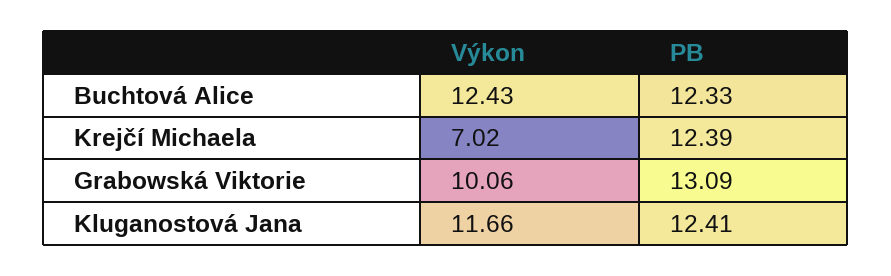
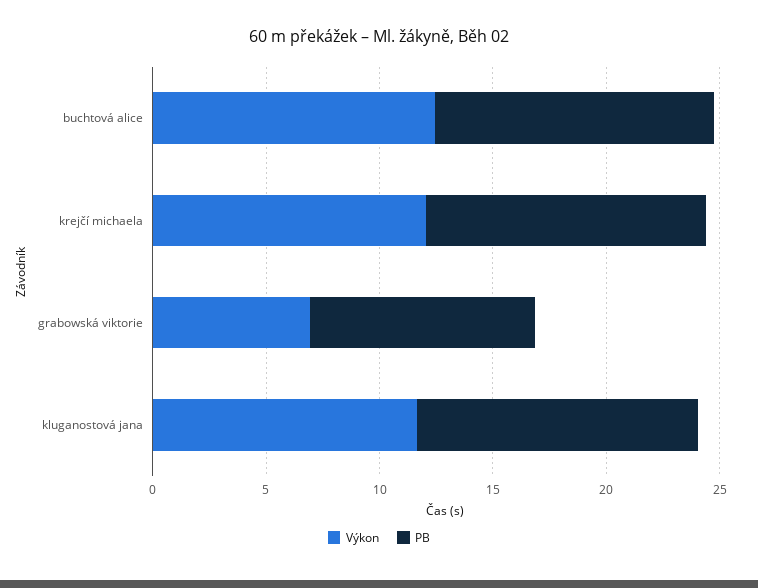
  {
    "Výkon": {
      "Buchtová Alice": 12.43,
-     "Krejčí Michaela": 7.02,
+     "Krejčí Michaela": 12,
-     "Grabowská Viktorie": 10.06,
+     "Grabowská Viktorie": 7,
      "Kluganostová Jana": 11.66
    },
    "PB": {
      "Buchtová Alice": 12.33,
      "Krejčí Michaela": 12.39,
-     "Grabowská Viktorie": 13.09,
+     "Grabowská Viktorie": 10,
      "Kluganostová Jana": 12.41
    }
  }

